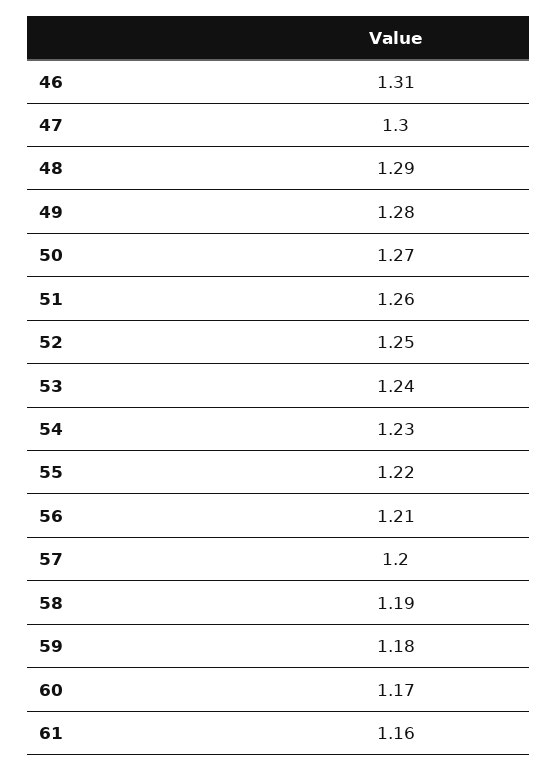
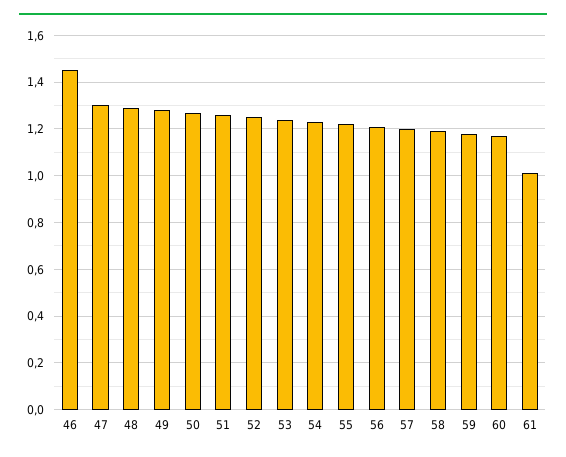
  {
-   "46": 1.31,
+   "46": 1.45,
    "47": 1.3,
    "48": 1.29,
    "49": 1.28,
    "50": 1.27,
    "51": 1.26,
    "52": 1.25,
    "53": 1.24,
    "54": 1.23,
    "55": 1.22,
    "56": 1.21,
    "57": 1.2,
    "58": 1.19,
    "59": 1.18,
    "60": 1.17,
-   "61": 1.16
+   "61": 1
  }

